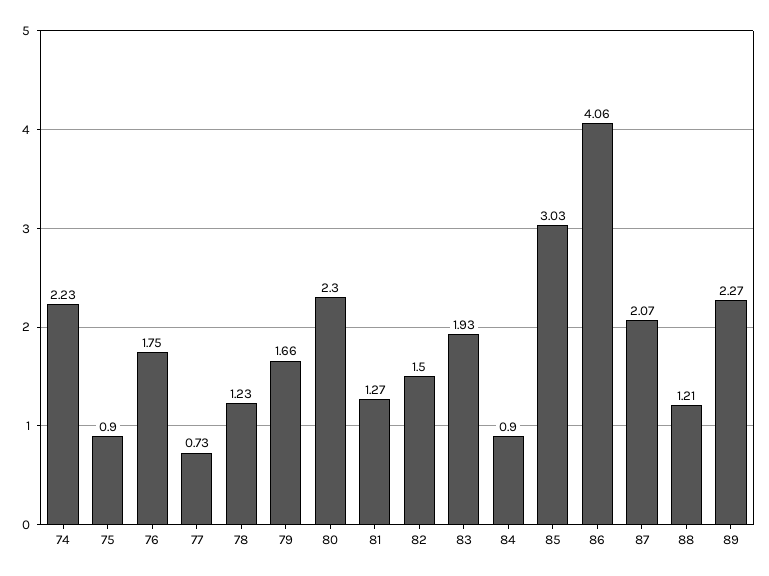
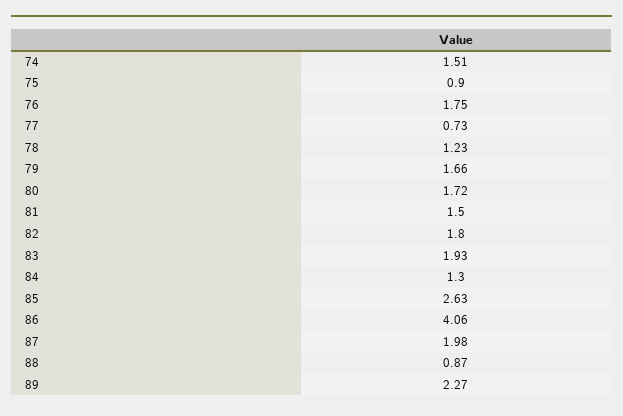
  {
-   "74": 2.23,
+   "74": 1.51,
    "75": 0.9,
    "76": 1.75,
    "77": 0.73,
    "78": 1.23,
    "79": 1.66,
-   "80": 2.3,
+   "80": 1.72,
-   "81": 1.27,
+   "81": 1.5,
-   "82": 1.5,
+   "82": 1.8,
    "83": 1.93,
-   "84": 0.9,
+   "84": 1.3,
-   "85": 3.03,
+   "85": 2.63,
    "86": 4.06,
-   "87": 2.07,
+   "87": 1.98,
-   "88": 1.21,
+   "88": 0.87,
    "89": 2.27
  }

